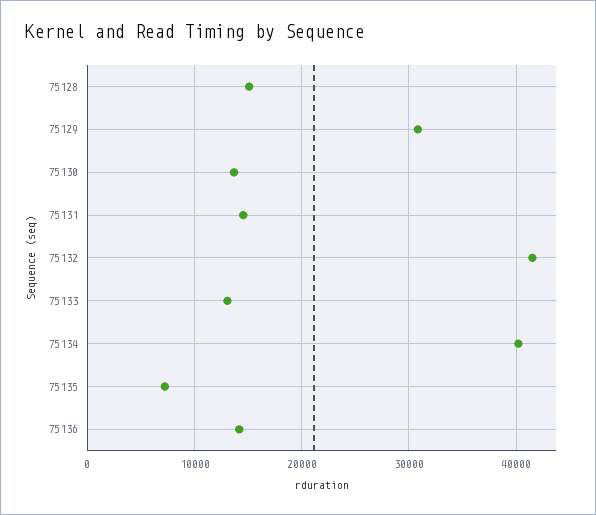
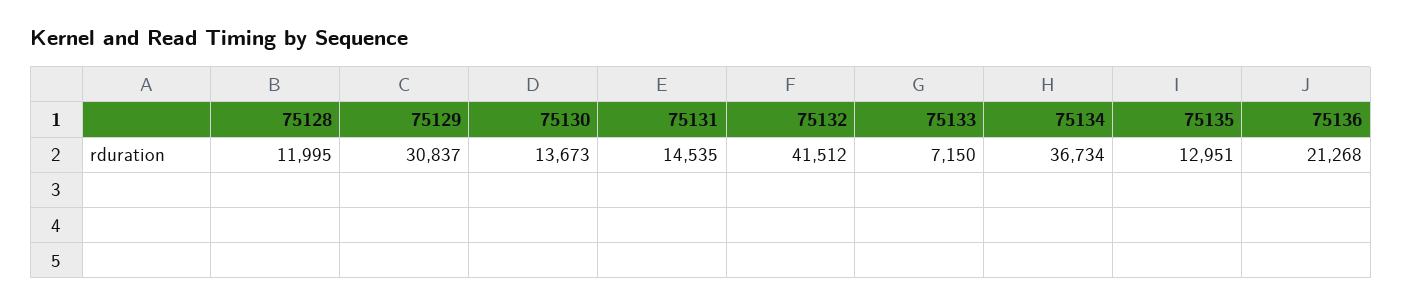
  {
-   "75128": 15000,
+   "75128": 11995,
    "75129": 30837,
    "75130": 13673,
    "75131": 14535,
    "75132": 41512,
-   "75133": 13000,
+   "75133": 7150,
-   "75134": 40000,
+   "75134": 36734,
-   "75135": 7000,
+   "75135": 12951,
-   "75136": 14000
+   "75136": 21268
  }

